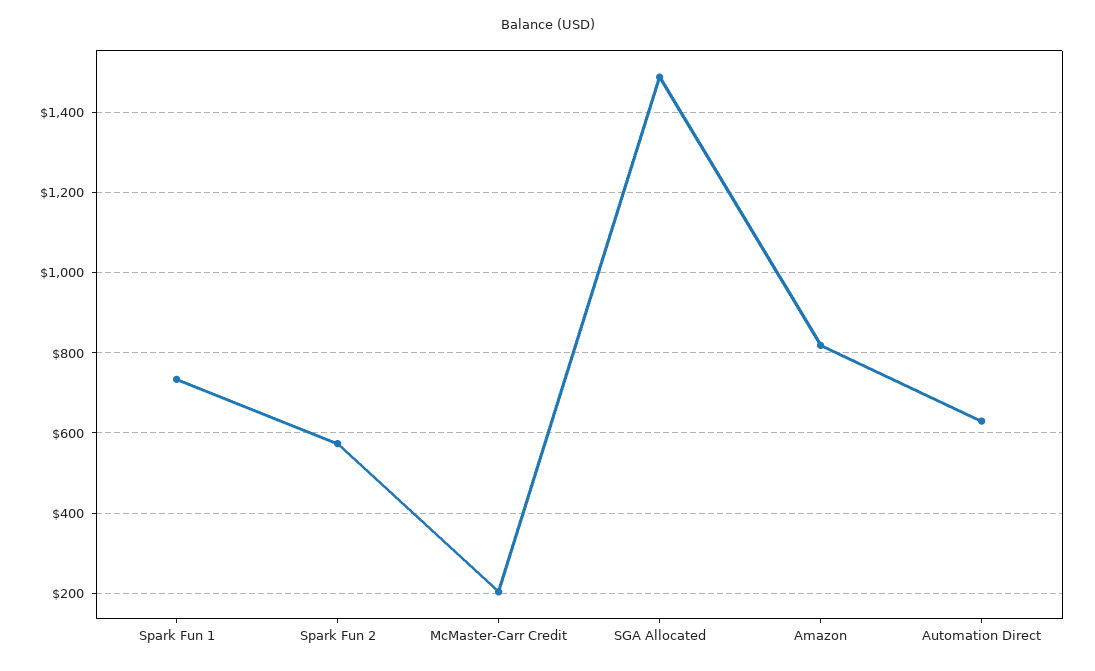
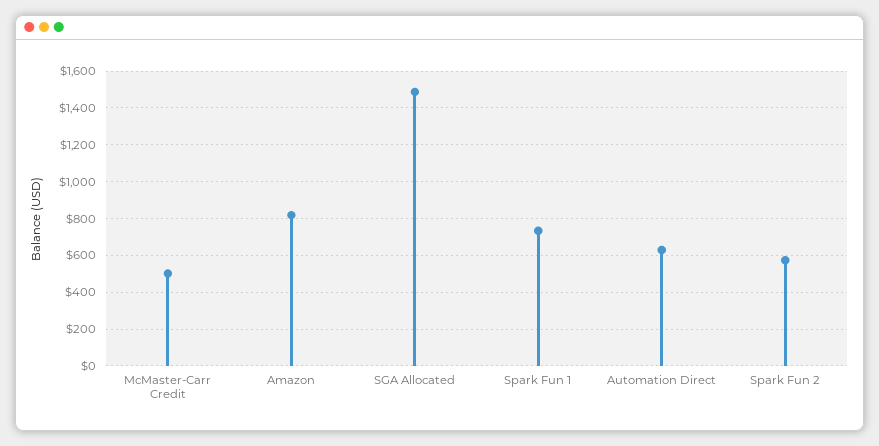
  {
    "Spark Fun 1": 740,
    "Spark Fun 2": 580,
-   "McMaster-Carr Credit": 200,
+   "McMaster-Carr Credit": 500,
    "SGA Allocated": 1480,
    "Amazon": 820,
    "Automation Direct": 620
  }

